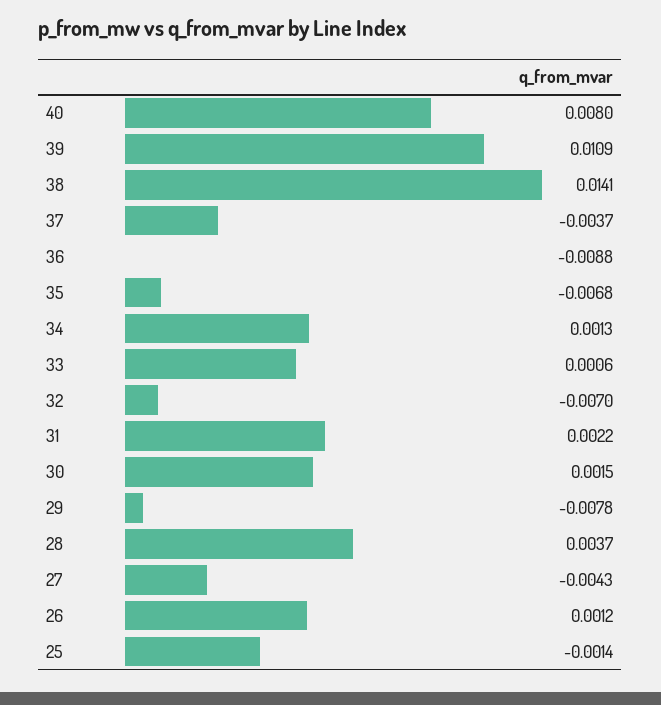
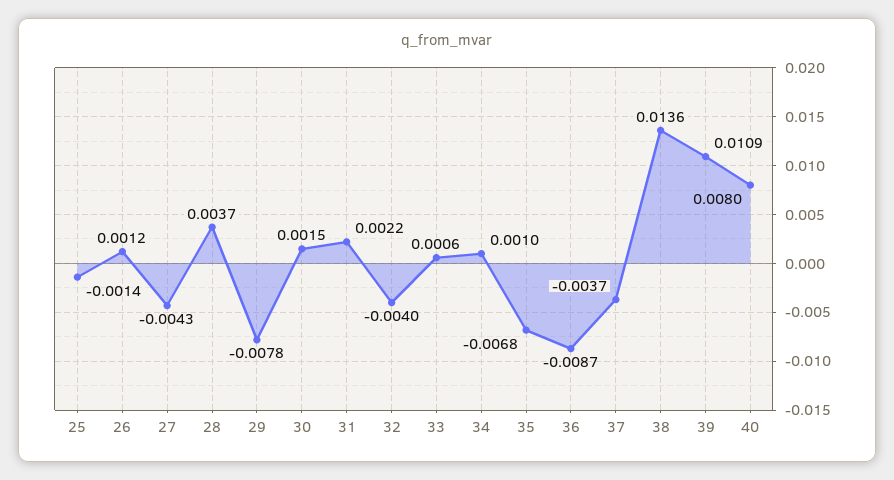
  {
    "40": 0.008,
    "39": 0.0109,
-   "38": 0.0141,
+   "38": 0.0136,
    "37": -0.0037,
-   "36": -0.0088,
+   "36": -0.0087,
    "35": -0.0068,
-   "34": 0.0013,
+   "34": 0.001,
    "33": 0.0006,
-   "32": -0.007,
+   "32": -0.004,
    "31": 0.0022,
    "30": 0.0015,
    "29": -0.0078,
    "28": 0.0037,
    "27": -0.0043,
    "26": 0.0012,
    "25": -0.0014
  }

